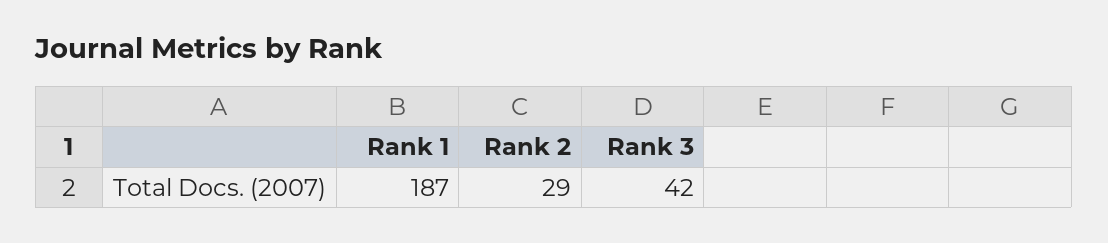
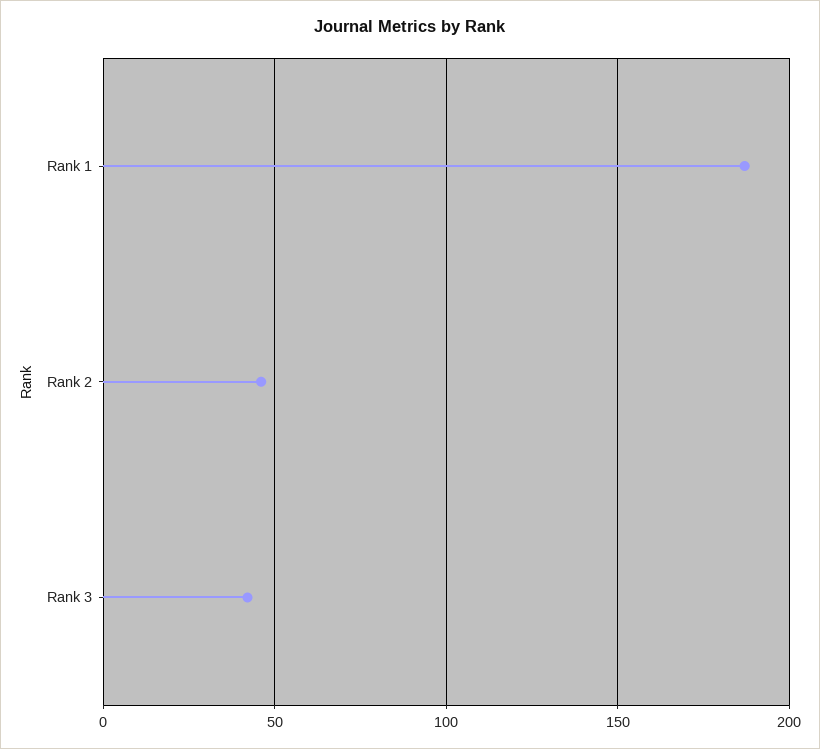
  {
    "Rank 1": 187,
-   "Rank 2": 29,
+   "Rank 2": 45,
    "Rank 3": 42
  }

